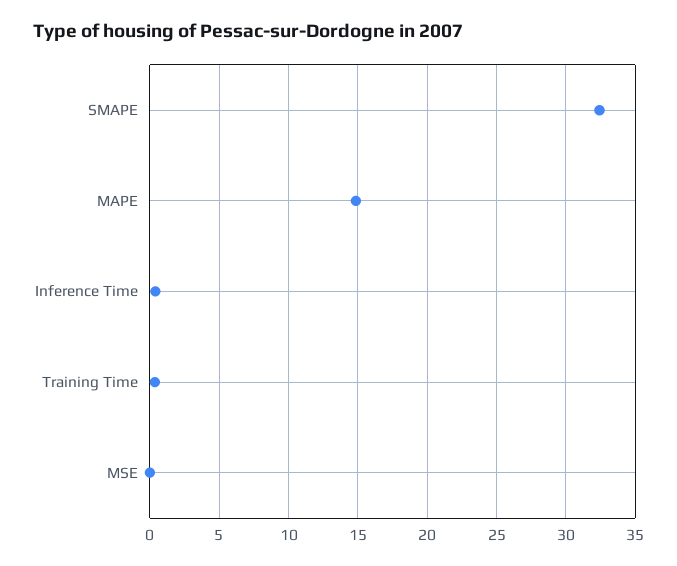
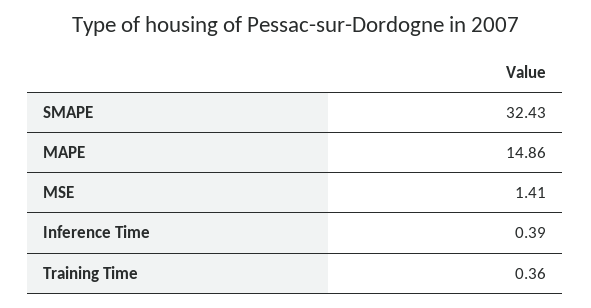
  {
    "SMAPE": 32.43,
    "MAPE": 14.86,
    "Inference Time": 0.39,
    "Training Time": 0.36,
-   "MSE": 0
+   "MSE": 1.41
  }

